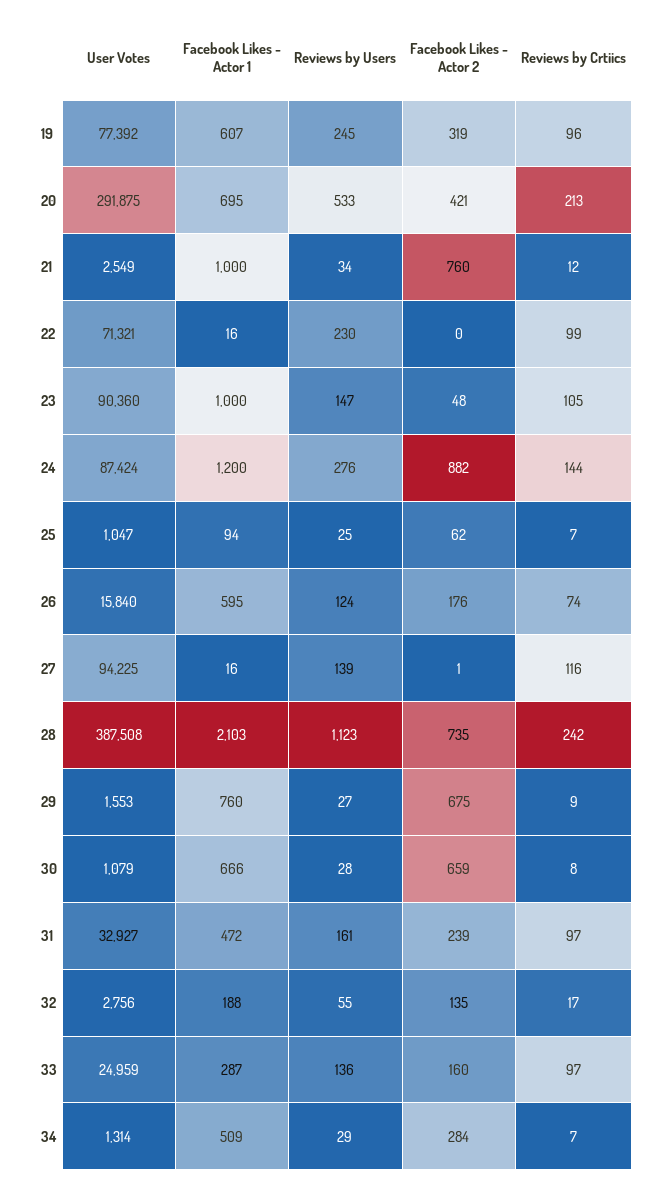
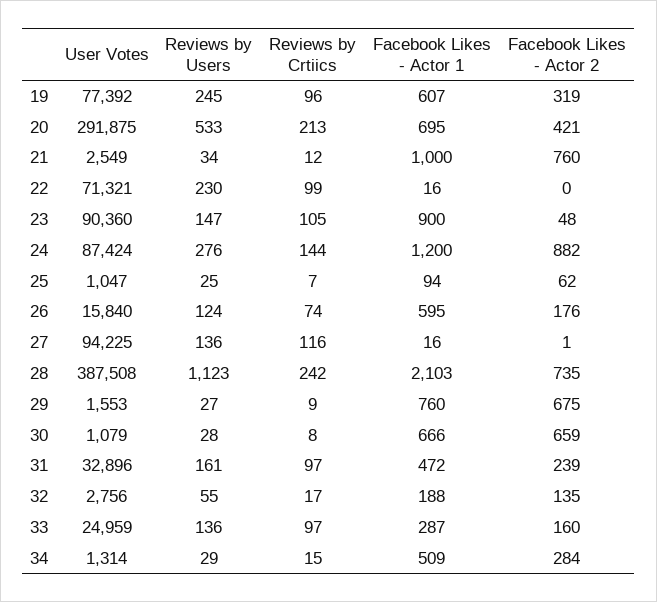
  {
    "User Votes": {
      "19": 77392,
      "20": 291875,
      "21": 2549,
      "22": 71321,
      "23": 90360,
      "24": 87424,
      "25": 1047,
      "26": 15840,
      "27": 94225,
      "28": 387508,
      "29": 1553,
      "30": 1079,
-     "31": 32927,
+     "31": 32896,
      "32": 2756,
      "33": 24959,
      "34": 1314
    },
    "Facebook Likes - Actor 1": {
      "19": 607,
      "20": 695,
      "21": 1000,
      "22": 16,
-     "23": 1000,
+     "23": 900,
      "24": 1200,
      "25": 94,
      "26": 595,
      "27": 16,
      "28": 2103,
      "29": 760,
      "30": 666,
      "31": 472,
      "32": 188,
      "33": 287,
      "34": 509
    },
    "Reviews by Users": {
      "19": 245,
      "20": 533,
      "21": 34,
      "22": 230,
      "23": 147,
      "24": 276,
      "25": 25,
      "26": 124,
-     "27": 139,
+     "27": 136,
      "28": 1123,
      "29": 27,
      "30": 28,
      "31": 161,
      "32": 55,
      "33": 136,
      "34": 29
    },
    "Facebook Likes - Actor 2": {
      "19": 319,
      "20": 421,
      "21": 760,
      "22": 0,
      "23": 48,
      "24": 882,
      "25": 62,
      "26": 176,
      "27": 1,
      "28": 735,
      "29": 675,
      "30": 659,
      "31": 239,
      "32": 135,
      "33": 160,
      "34": 284
    },
    "Reviews by Crtiics": {
      "19": 96,
      "20": 213,
      "21": 12,
      "22": 99,
      "23": 105,
      "24": 144,
      "25": 7,
      "26": 74,
      "27": 116,
      "28": 242,
      "29": 9,
      "30": 8,
      "31": 97,
      "32": 17,
      "33": 97,
-     "34": 7
+     "34": 15
    }
  }

